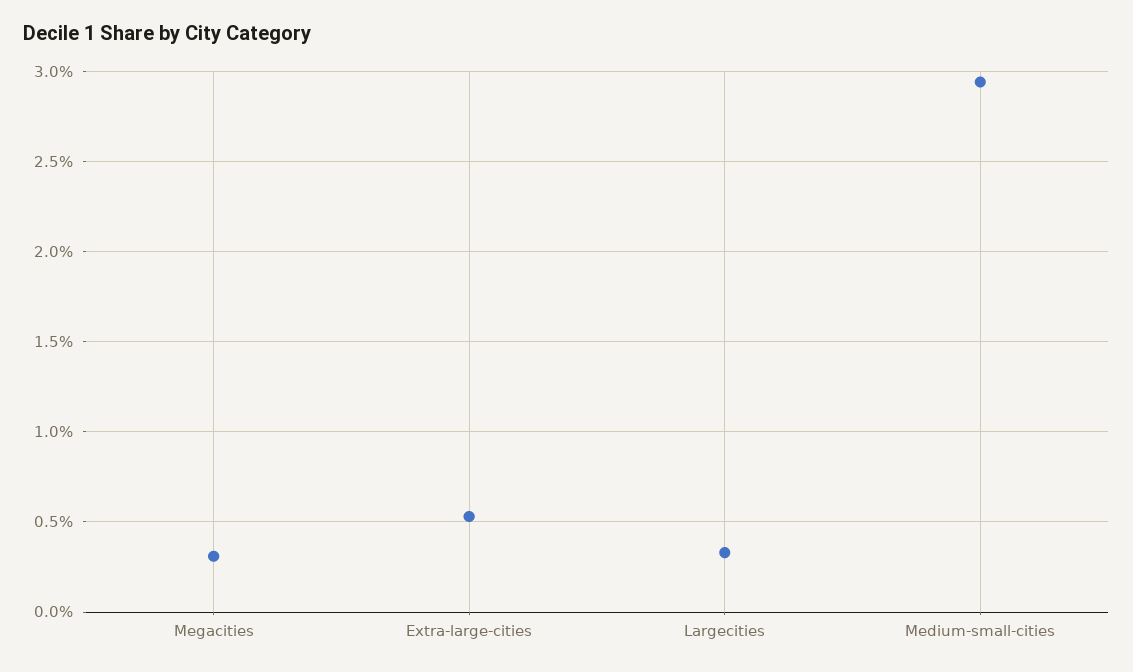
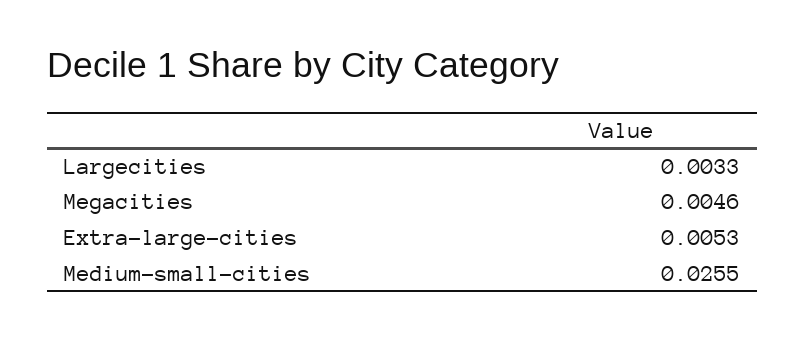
  {
-   "Megacities": 0.003,
+   "Megacities": 0.0046,
    "Extra-large-cities": 0.0053,
    "Largecities": 0.0033,
-   "Medium-small-cities": 0.0295
+   "Medium-small-cities": 0.0255
  }

